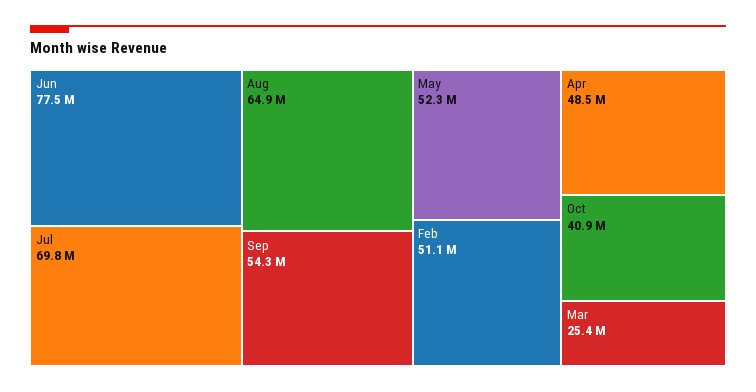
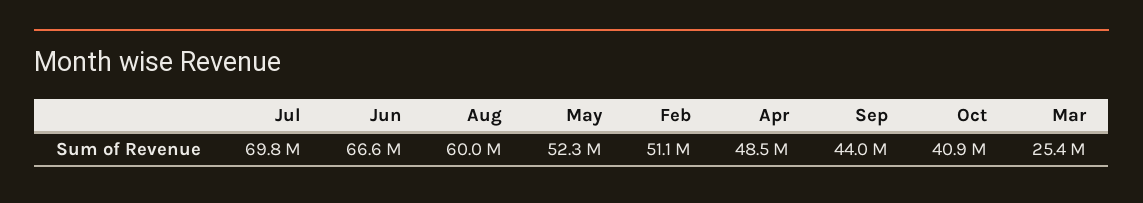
  {
-   "Jun": 77500000,
+   "Jun": 66600000,
    "Jul": 69800000,
-   "Aug": 64900000,
+   "Aug": 60000000,
-   "Sep": 54300000,
+   "Sep": 44000000,
    "May": 52300000,
    "Feb": 51100000,
    "Apr": 48500000,
    "Oct": 40900000,
    "Mar": 25400000
  }

